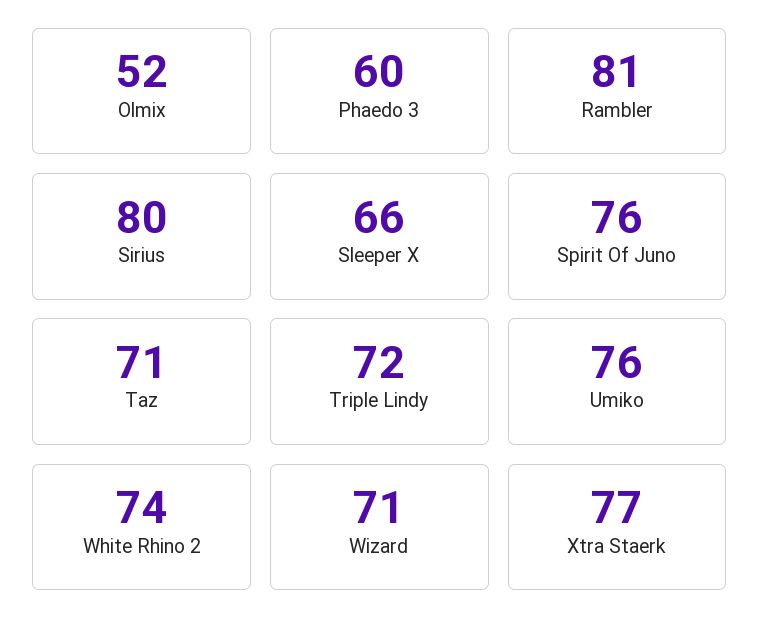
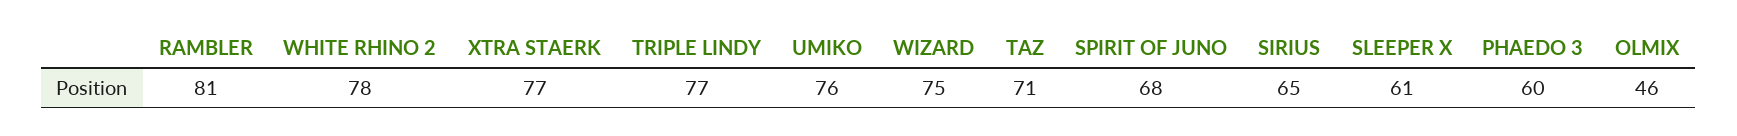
  {
-   "Olmix": 52,
+   "Olmix": 46,
    "Phaedo 3": 60,
    "Rambler": 81,
-   "Sirius": 80,
+   "Sirius": 65,
-   "Sleeper X": 66,
+   "Sleeper X": 61,
-   "Spirit Of Juno": 76,
+   "Spirit Of Juno": 68,
    "Taz": 71,
-   "Triple Lindy": 72,
+   "Triple Lindy": 77,
    "Umiko": 76,
-   "White Rhino 2": 74,
+   "White Rhino 2": 78,
-   "Wizard": 71,
+   "Wizard": 75,
    "Xtra Staerk": 77
  }

